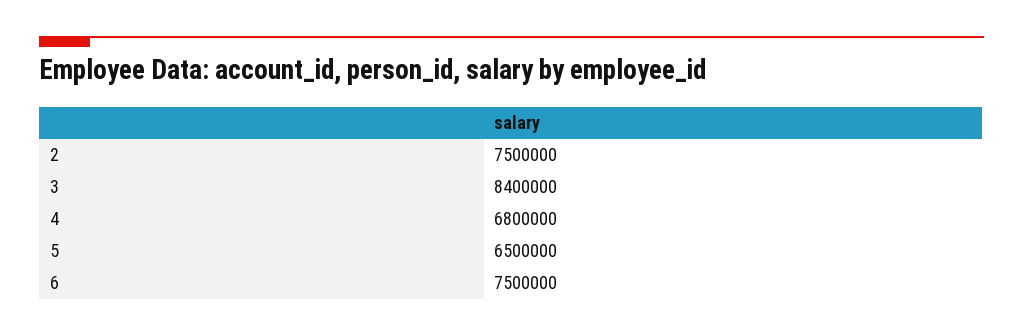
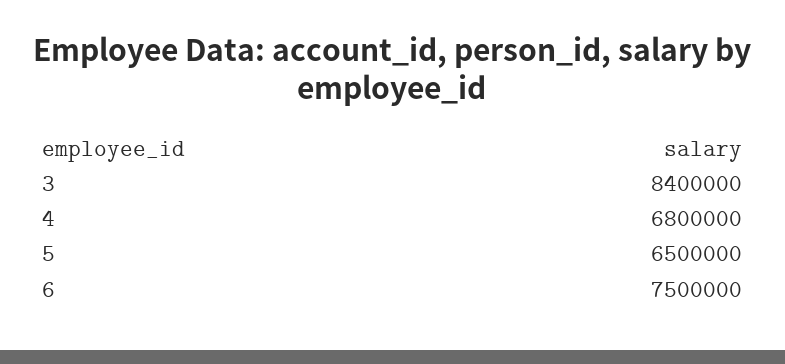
  {
-   "2": 7500000,
    "3": 8400000,
    "4": 6800000,
    "5": 6500000,
    "6": 7500000
  }

